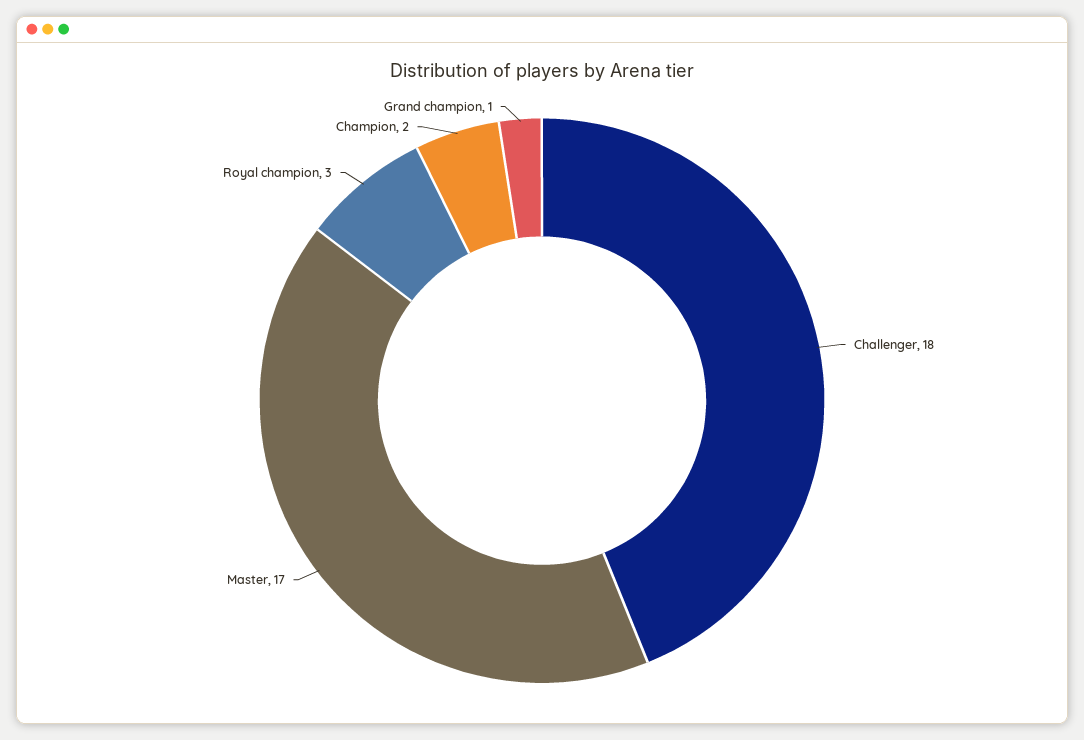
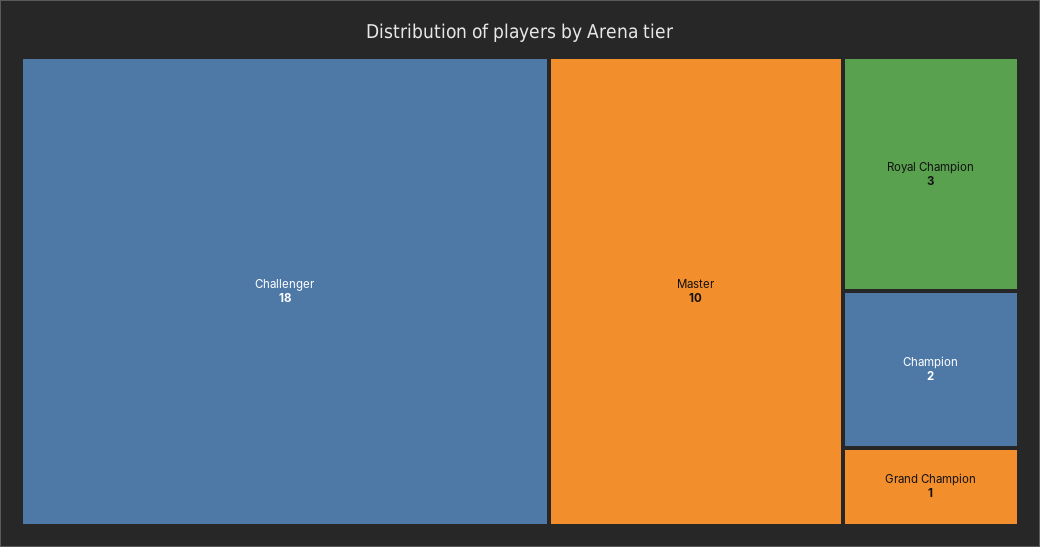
  {
    "Challenger": 18,
-   "Master": 17,
+   "Master": 10,
    "Royal champion": 3,
    "Champion": 2,
    "Grand champion": 1
  }

